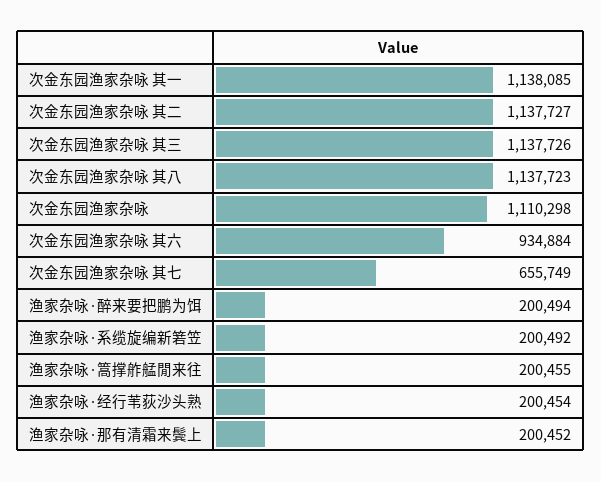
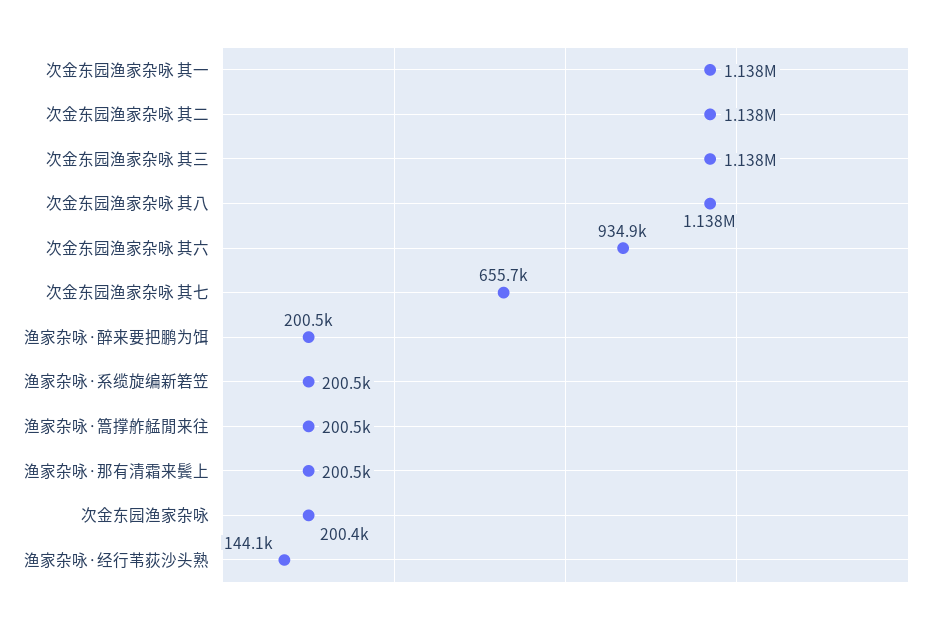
  {
    "次金东园渔家杂咏 其一": 1138085,
    "次金东园渔家杂咏 其二": 1137727,
    "次金东园渔家杂咏 其三": 1137726,
    "次金东园渔家杂咏 其八": 1137723,
-   "次金东园渔家杂咏": 1110298,
+   "次金东园渔家杂咏": 200400,
    "次金东园渔家杂咏 其六": 934884,
    "次金东园渔家杂咏 其七": 655749,
    "渔家杂咏·醉来要把鹏为饵": 200494,
    "渔家杂咏·系缆旋编新箬笠": 200492,
    "渔家杂咏·篙撑舴艋閒来往": 200455,
-   "渔家杂咏·经行苇荻沙头熟": 200454,
+   "渔家杂咏·经行苇荻沙头熟": 144100,
    "渔家杂咏·那有清霜来鬓上": 200452
  }

